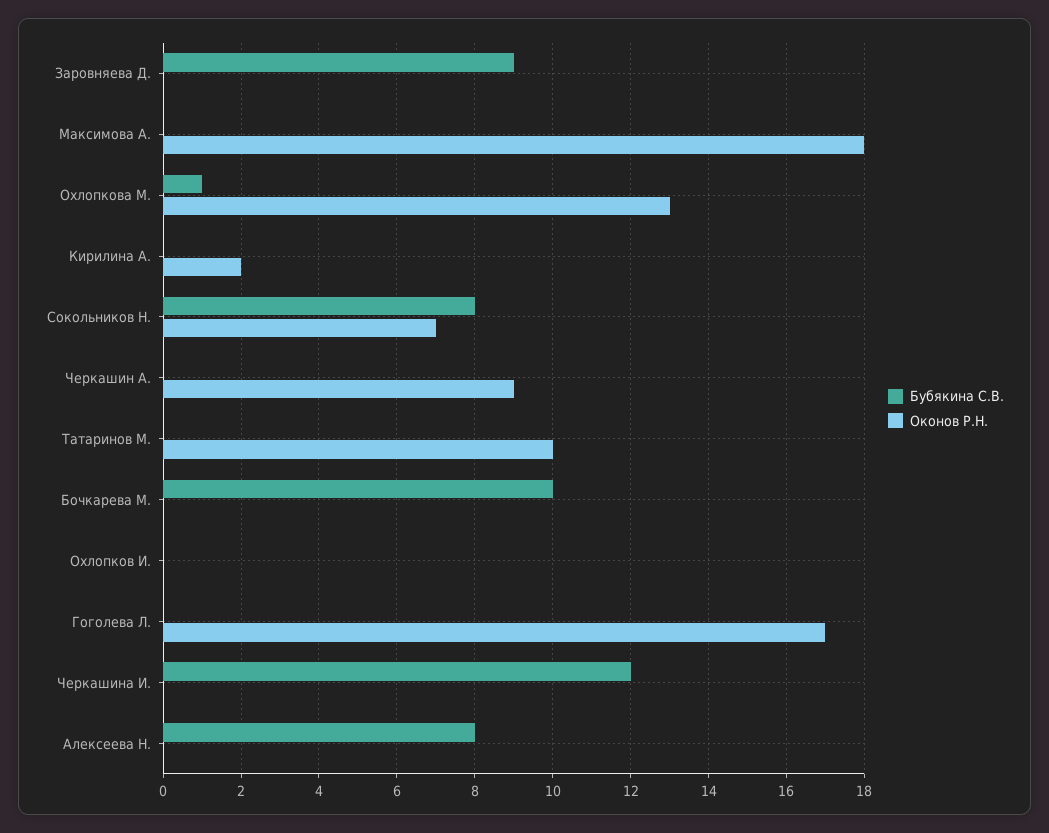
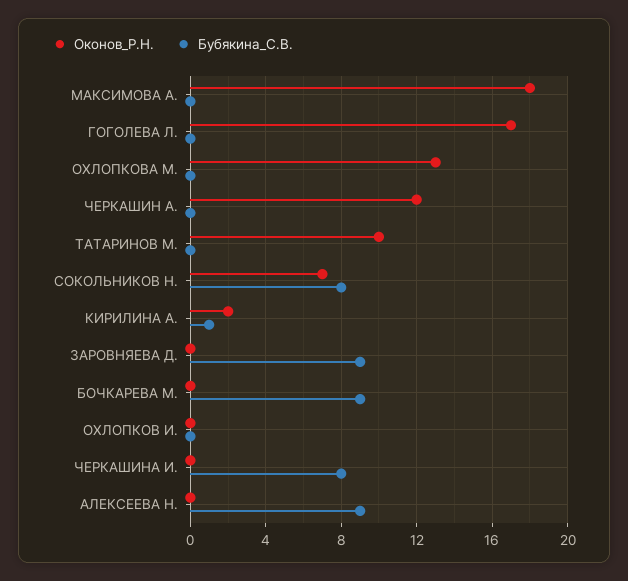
  {
    "Бубякина С.В.": {
      "Заровняева Д.": 9,
      "Максимова А.": 0,
-     "Охлопкова М.": 1,
+     "Охлопкова М.": 0,
-     "Кирилина А.": 0,
+     "Кирилина А.": 1,
      "Сокольников Н.": 8,
      "Черкашин А.": 0,
      "Татаринов М.": 0,
-     "Бочкарева М.": 10,
+     "Бочкарева М.": 9,
      "Охлопков И.": 0,
      "Гоголева Л.": 0,
-     "Черкашина И.": 12,
+     "Черкашина И.": 8,
-     "Алексеева Н.": 8
+     "Алексеева Н.": 9
    },
    "Оконов Р.Н.": {
      "Заровняева Д.": 0,
      "Максимова А.": 18,
      "Охлопкова М.": 13,
      "Кирилина А.": 2,
      "Сокольников Н.": 7,
-     "Черкашин А.": 9,
+     "Черкашин А.": 12,
      "Татаринов М.": 10,
      "Бочкарева М.": 0,
      "Охлопков И.": 0,
      "Гоголева Л.": 17,
      "Черкашина И.": 0,
      "Алексеева Н.": 0
    }
  }

